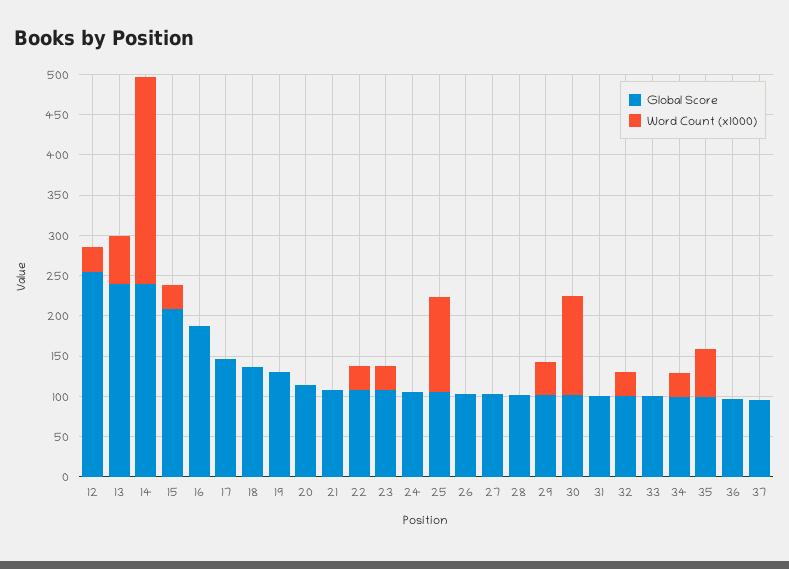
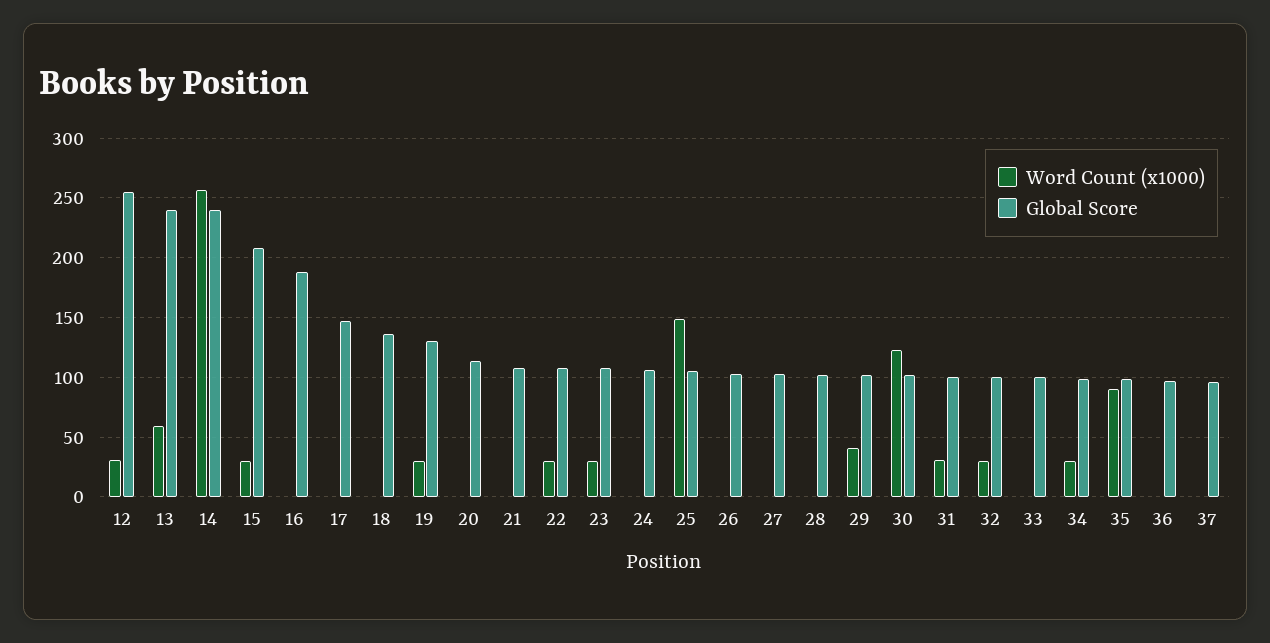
  {
    "Global Score": {
      "12": 260,
      "13": 240,
      "14": 240,
      "15": 210,
      "16": 190,
      "17": 150,
      "18": 140,
      "19": 130,
      "20": 110,
      "21": 110,
      "22": 110,
      "23": 110,
      "24": 110,
      "25": 110,
      "26": 100,
      "27": 100,
      "28": 100,
      "29": 100,
      "30": 100,
      "31": 100,
      "32": 100,
      "33": 100,
      "34": 100,
      "35": 100,
      "36": 100,
      "37": 100
    },
    "Word Count (x1000)": {
      "12": 30,
      "13": 60,
      "14": 260,
      "15": 30,
      "16": 0,
      "17": 0,
      "18": 0,
-     "19": 0,
+     "19": 30,
      "20": 0,
      "21": 0,
      "22": 30,
      "23": 30,
      "24": 0,
-     "25": 120,
+     "25": 150,
      "26": 0,
      "27": 0,
      "28": 0,
      "29": 40,
      "30": 120,
-     "31": 0,
+     "31": 30,
      "32": 30,
      "33": 0,
      "34": 30,
-     "35": 60,
+     "35": 90,
      "36": 0,
      "37": 0
    }
  }

